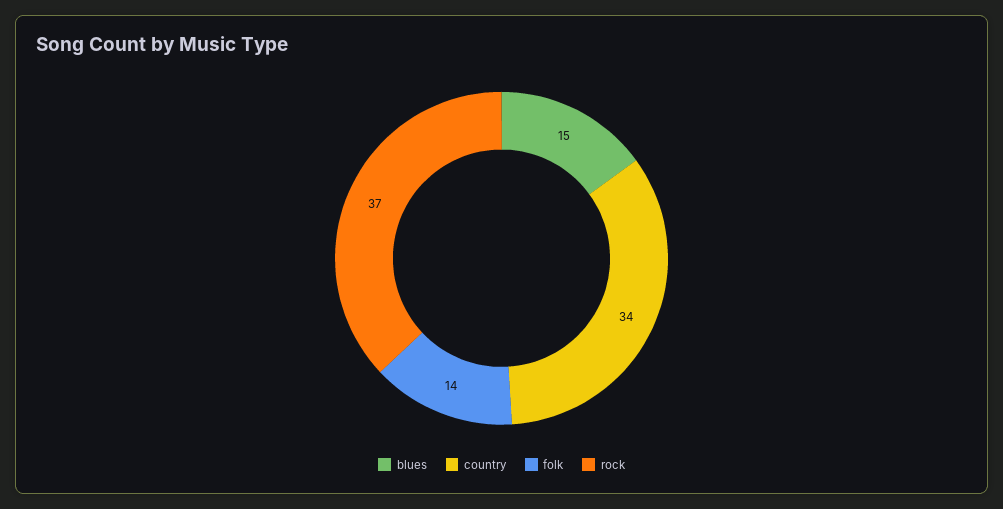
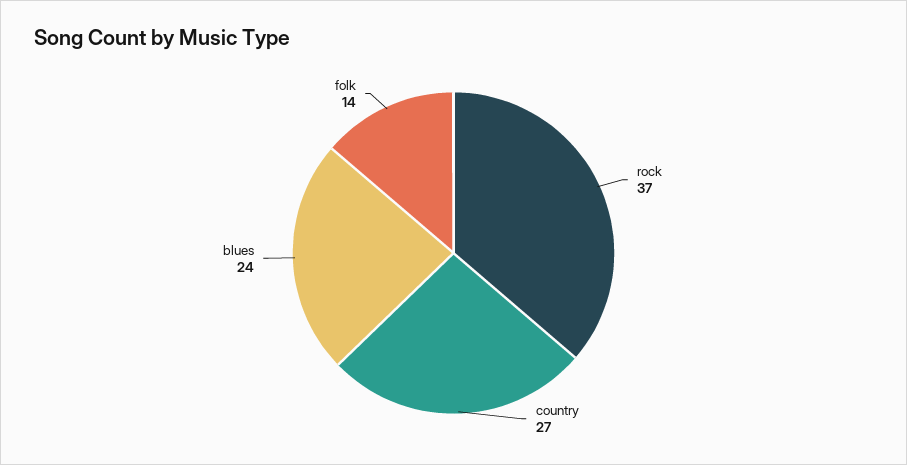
  {
-   "blues": 15,
+   "blues": 24,
-   "country": 34,
+   "country": 27,
    "folk": 14,
    "rock": 37
  }

